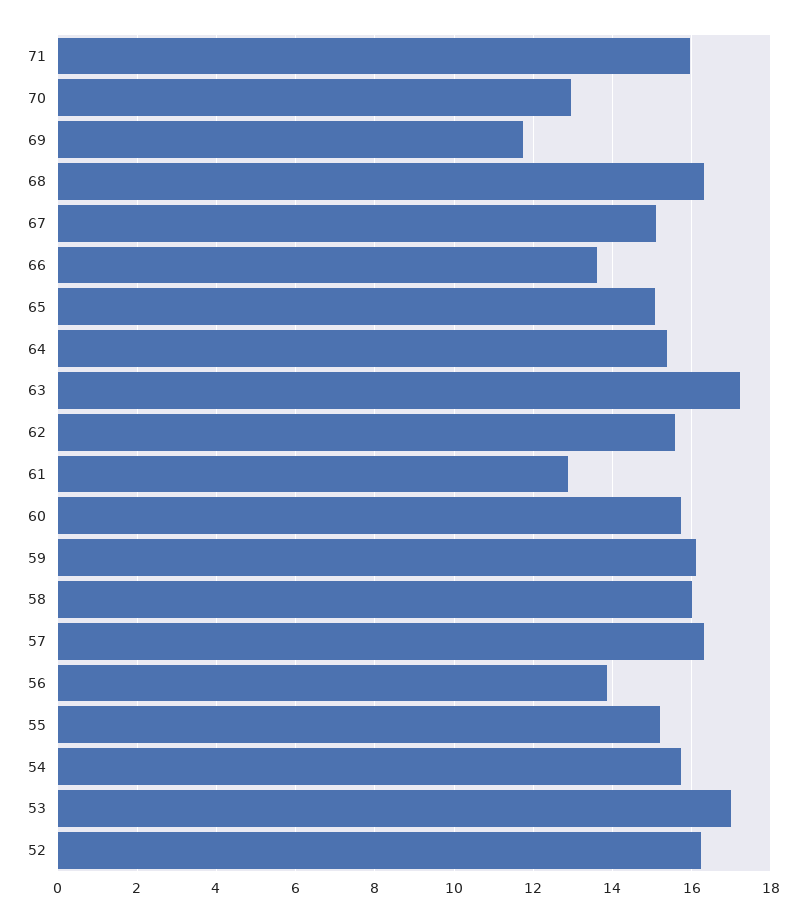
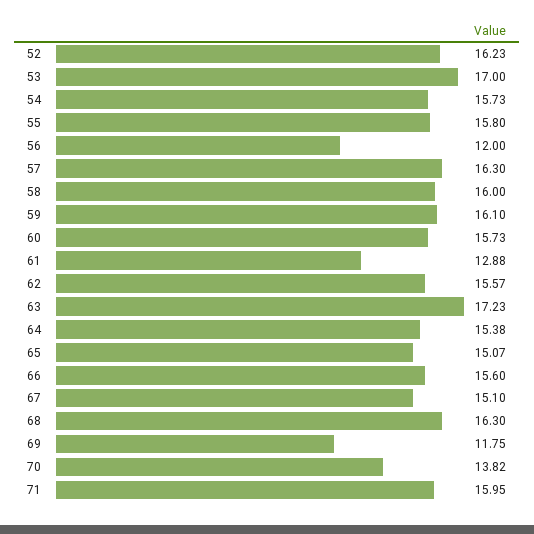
  {
    "71": 15.95,
-   "70": 13,
+   "70": 13.82,
    "69": 11.75,
    "68": 16.3,
    "67": 15.1,
-   "66": 13.6,
+   "66": 15.6,
    "65": 15.07,
    "64": 15.38,
    "63": 17.23,
    "62": 15.57,
    "61": 12.88,
    "60": 15.73,
    "59": 16.1,
    "58": 16,
    "57": 16.3,
-   "56": 13.8,
+   "56": 12,
-   "55": 15.2,
+   "55": 15.8,
    "54": 15.73,
    "53": 17,
    "52": 16.23
  }

